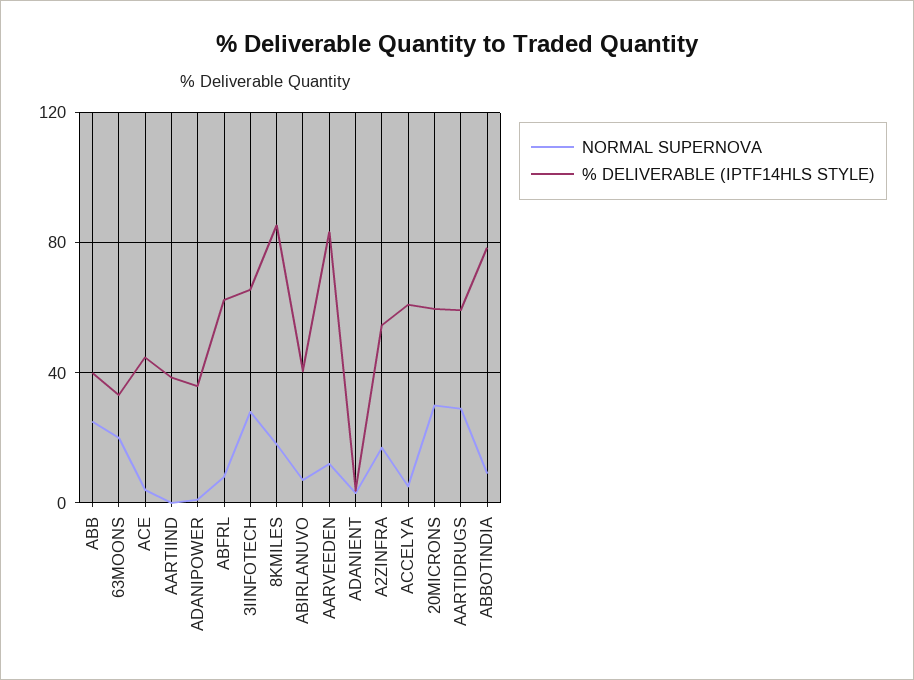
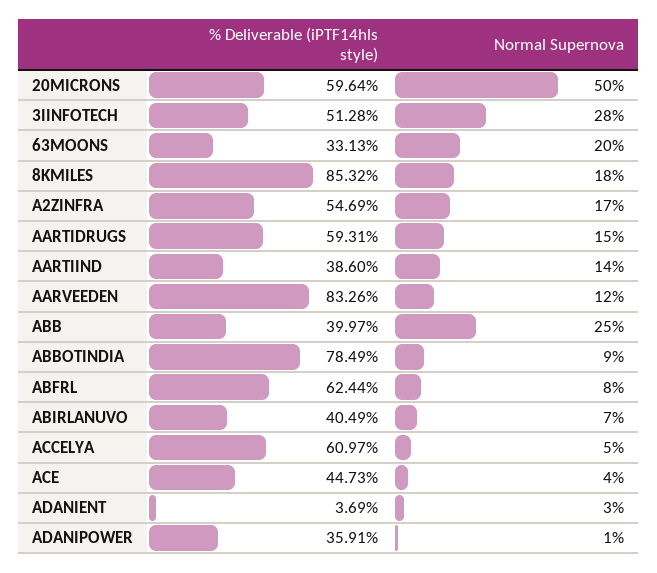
  {
    "NORMAL SUPERNOVA": {
      "ABB": 25,
      "63MOONS": 20,
      "ACE": 4,
-     "AARTIIND": 0,
+     "AARTIIND": 14,
      "ADANIPOWER": 1,
      "ABFRL": 8,
      "3IINFOTECH": 28,
      "8KMILES": 18,
      "ABIRLANUVO": 7,
      "AARVEEDEN": 12,
      "ADANIENT": 3,
      "A2ZINFRA": 17,
      "ACCELYA": 5,
-     "20MICRONS": 30,
+     "20MICRONS": 50,
-     "AARTIDRUGS": 30,
+     "AARTIDRUGS": 15,
      "ABBOTINDIA": 9
    },
    "% DELIVERABLE (IPTF14HLS STYLE)": {
      "ABB": 39.97,
      "63MOONS": 33.13,
      "ACE": 44.73,
      "AARTIIND": 38.6,
      "ADANIPOWER": 35.91,
      "ABFRL": 62.44,
-     "3IINFOTECH": 65,
+     "3IINFOTECH": 51.28,
      "8KMILES": 85.32,
      "ABIRLANUVO": 40.49,
      "AARVEEDEN": 83.26,
      "ADANIENT": 3.69,
      "A2ZINFRA": 54.69,
      "ACCELYA": 60.97,
      "20MICRONS": 59.64,
      "AARTIDRUGS": 59.31,
      "ABBOTINDIA": 78.49
    }
  }

